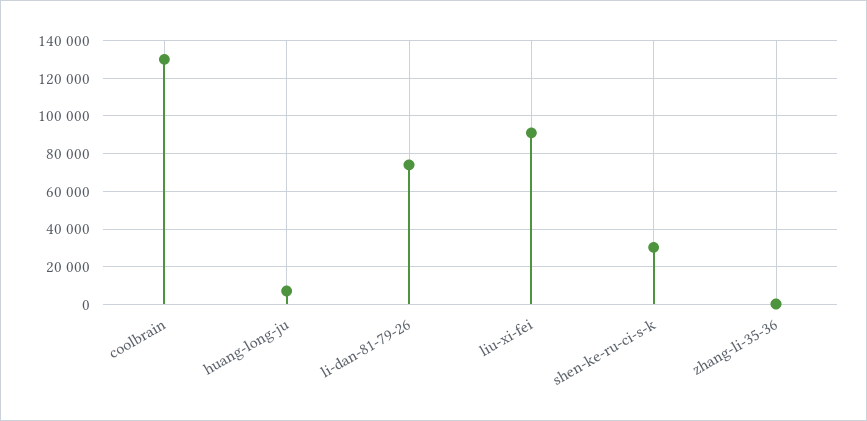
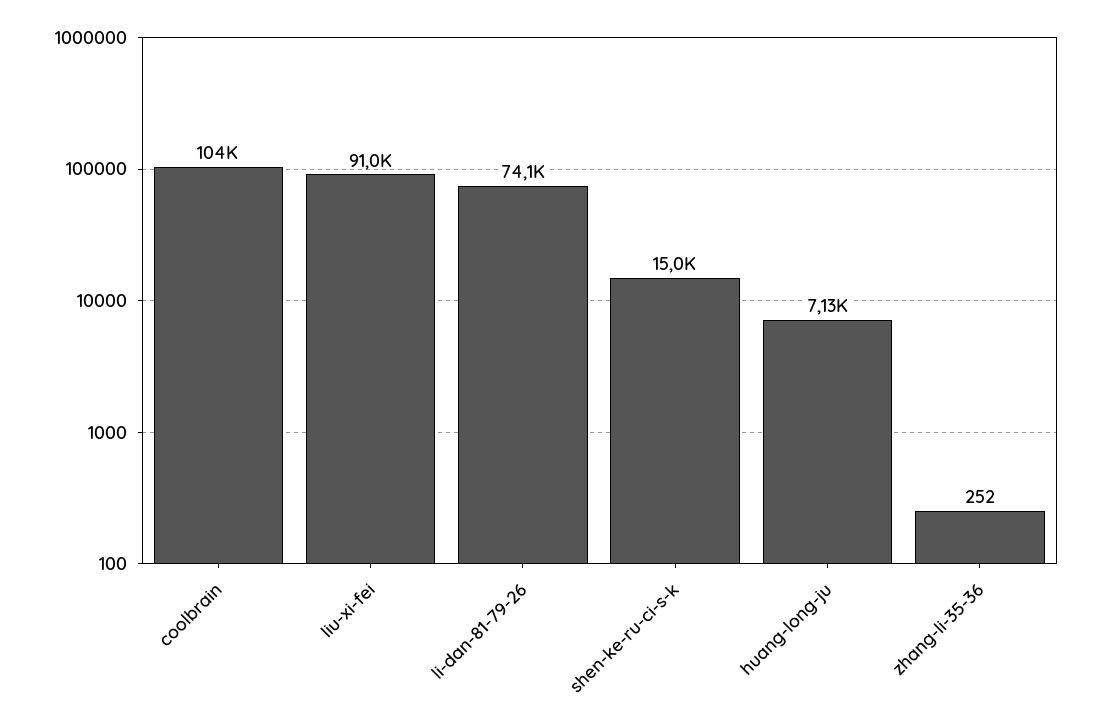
  {
-   "coolbrain": 130000,
+   "coolbrain": 104000,
    "huang-long-ju": 7130,
    "li-dan-81-79-26": 74100,
    "liu-xi-fei": 91000,
-   "shen-ke-ru-ci-s-k": 30000,
+   "shen-ke-ru-ci-s-k": 15000,
    "zhang-li-35-36": 252
  }

